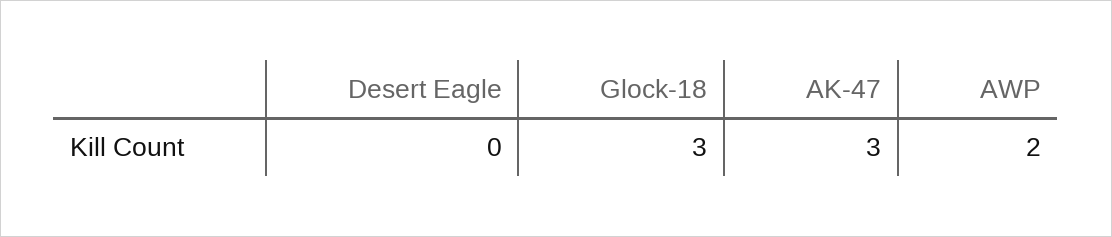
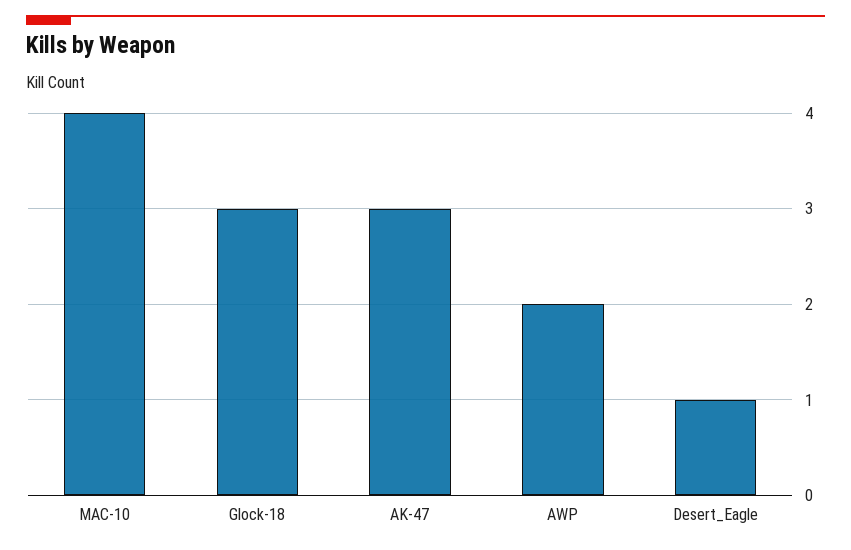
  {
-   "Desert Eagle": 0,
+   "Desert Eagle": 1,
    "Glock-18": 3,
    "AK-47": 3,
-   "AWP": 2
+   "AWP": 2,
+   "MAC-10": 4
  }

